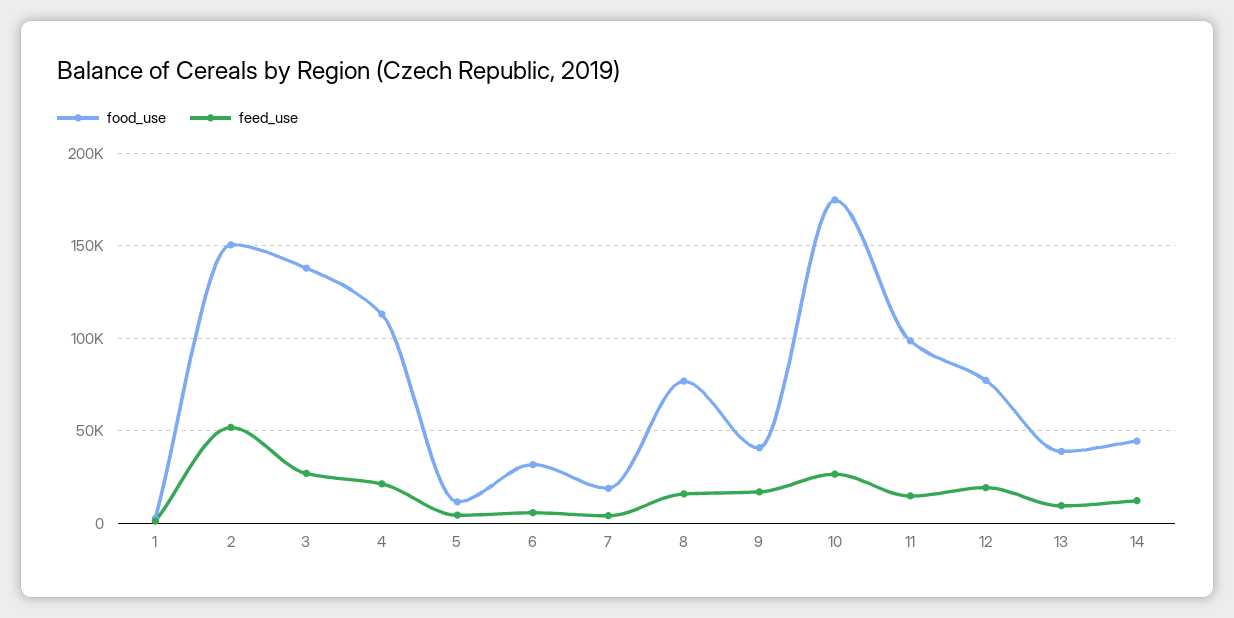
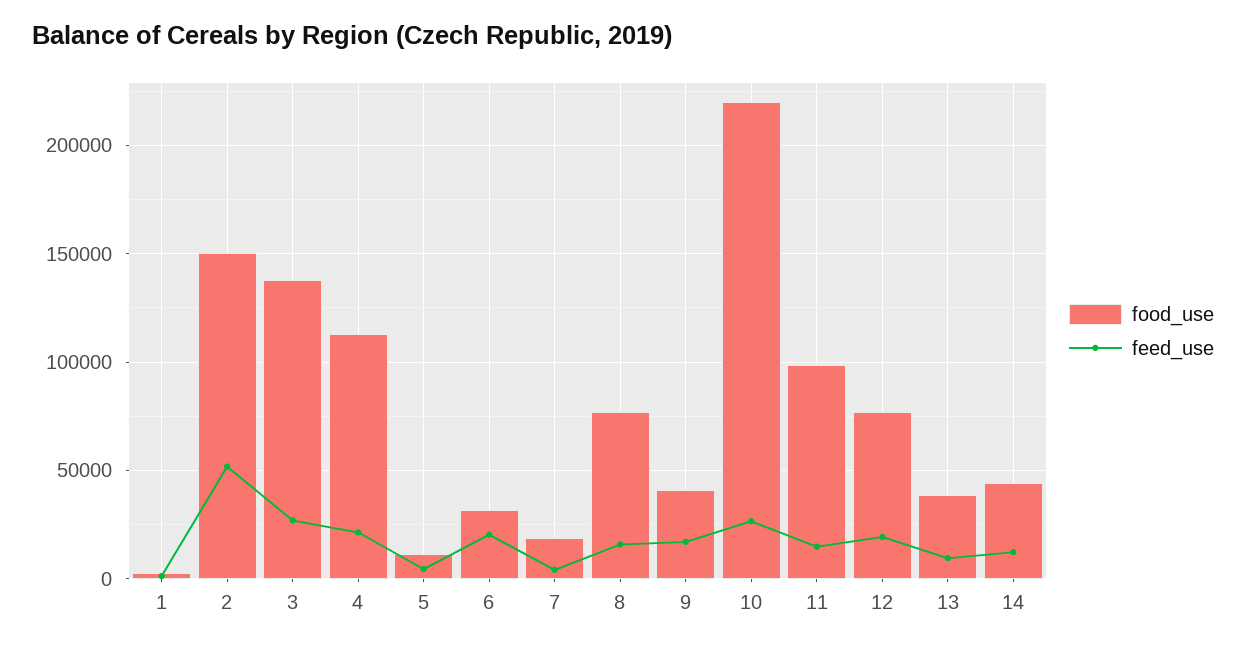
  {
    "food_use": {
      "1": 0,
      "2": 150000,
      "3": 140000,
      "4": 115000,
      "5": 10000,
      "6": 30000,
      "7": 20000,
      "8": 75000,
      "9": 40000,
-     "10": 175000,
+     "10": 220000,
      "11": 100000,
      "12": 75000,
      "13": 40000,
      "14": 45000
    },
    "feed_use": {
      "1": 0,
      "2": 50000,
      "3": 25000,
      "4": 20000,
      "5": 5000,
-     "6": 5000,
+     "6": 20000,
      "7": 5000,
      "8": 15000,
      "9": 15000,
      "10": 25000,
      "11": 15000,
      "12": 20000,
      "13": 10000,
      "14": 10000
    }
  }

